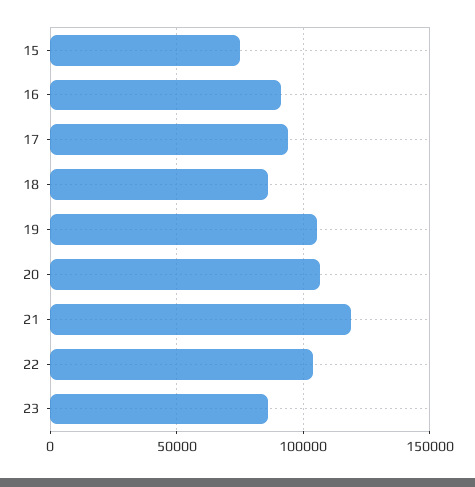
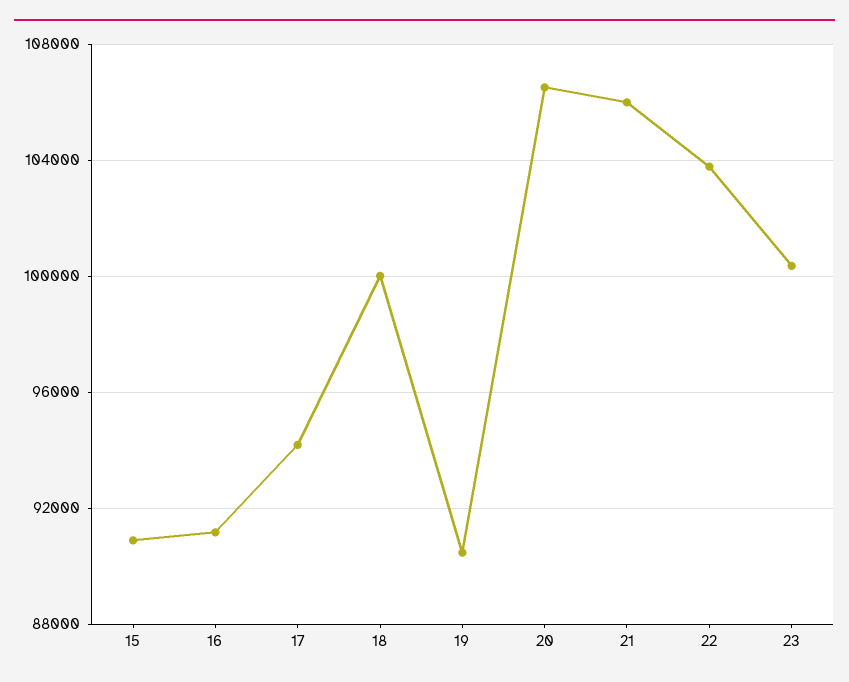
  {
-   "15": 75000,
+   "15": 91000,
    "16": 91000,
    "17": 94000,
-   "18": 85000,
+   "18": 100000,
-   "19": 105000,
+   "19": 90500,
    "20": 106500,
-   "21": 120000,
+   "21": 106000,
    "22": 104000,
-   "23": 85000
+   "23": 100500
  }

